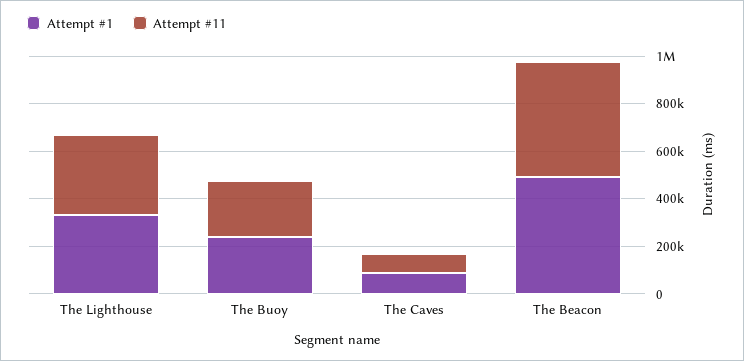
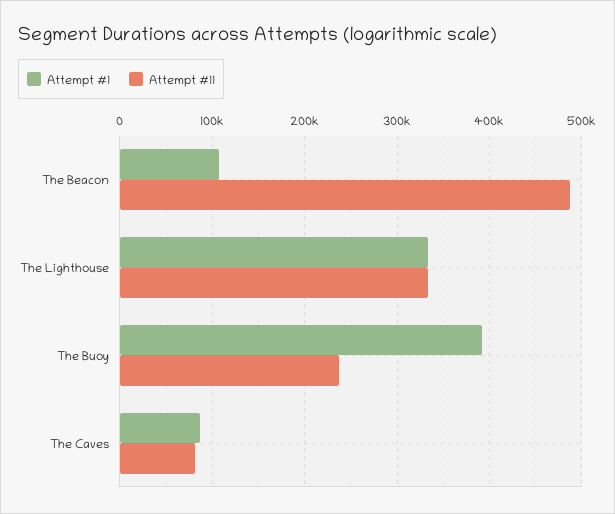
  {
    "Attempt #1": {
      "The Lighthouse": 330000,
-     "The Buoy": 250000,
+     "The Buoy": 390000,
      "The Caves": 90000,
-     "The Beacon": 500000
+     "The Beacon": 110000
    },
    "Attempt #11": {
      "The Lighthouse": 330000,
      "The Buoy": 240000,
      "The Caves": 80000,
      "The Beacon": 490000
    }
  }

